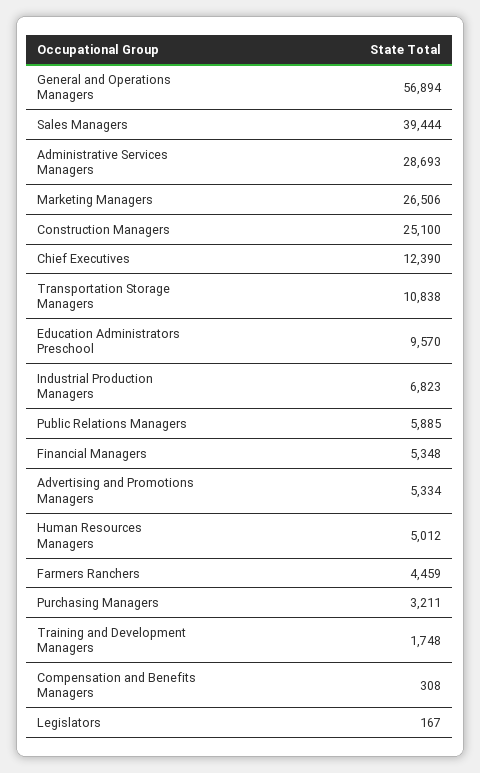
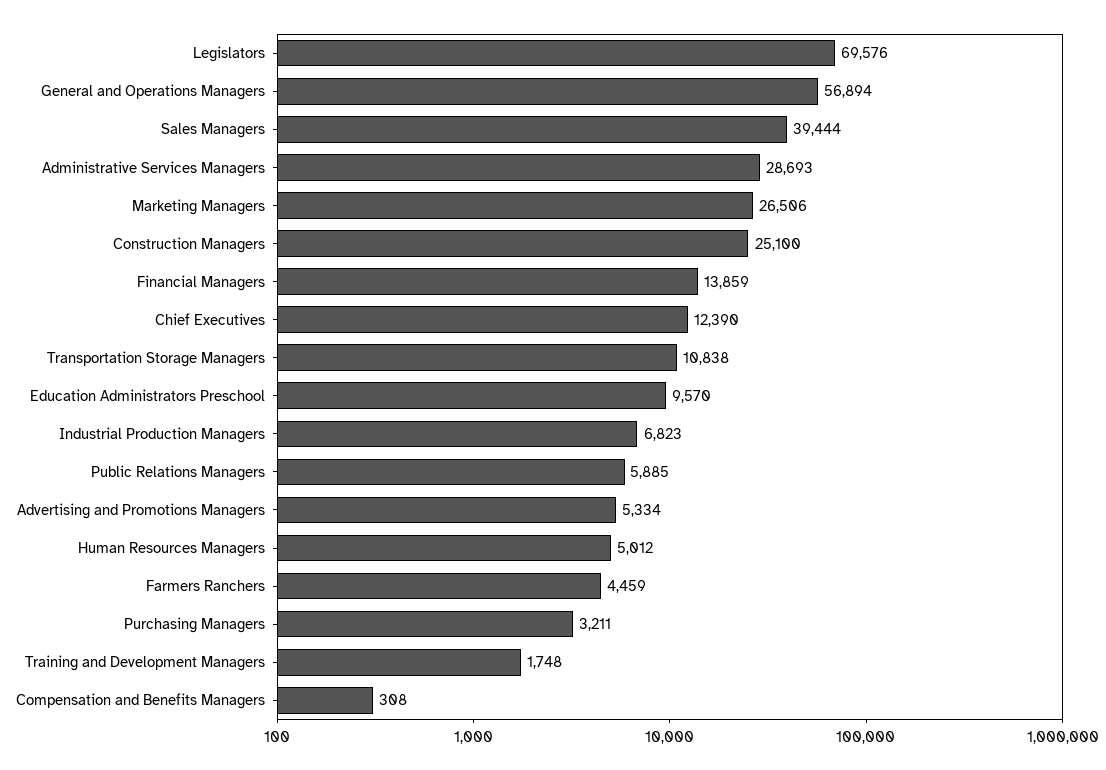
  {
    "General and Operations Managers": 56894,
    "Sales Managers": 39444,
    "Administrative Services Managers": 28693,
    "Marketing Managers": 26506,
    "Construction Managers": 25100,
    "Chief Executives": 12390,
    "Transportation Storage Managers": 10838,
    "Education Administrators Preschool": 9570,
    "Industrial Production Managers": 6823,
    "Public Relations Managers": 5885,
-   "Financial Managers": 5348,
+   "Financial Managers": 13859,
    "Advertising and Promotions Managers": 5334,
    "Human Resources Managers": 5012,
    "Farmers Ranchers": 4459,
    "Purchasing Managers": 3211,
    "Training and Development Managers": 1748,
    "Compensation and Benefits Managers": 308,
-   "Legislators": 167
+   "Legislators": 69576
  }

